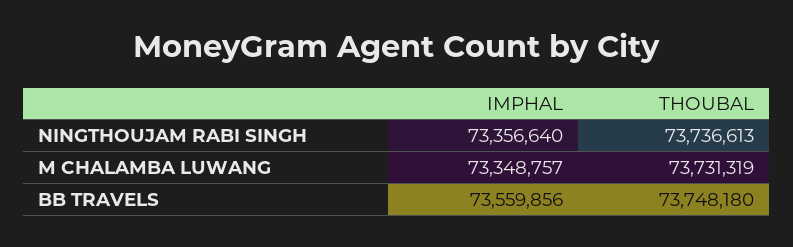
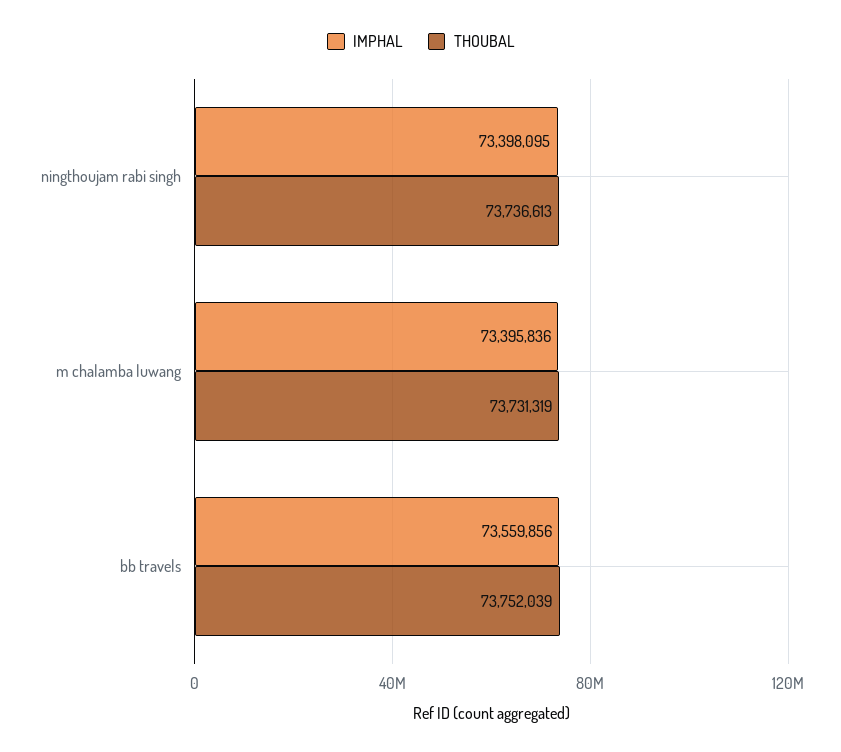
  {
    "IMPHAL": {
-     "NINGTHOUJAM RABI SINGH": 73356640,
+     "NINGTHOUJAM RABI SINGH": 73398095,
-     "M CHALAMBA LUWANG": 73348757,
+     "M CHALAMBA LUWANG": 73395836,
      "BB TRAVELS": 73559856
    },
    "THOUBAL": {
      "NINGTHOUJAM RABI SINGH": 73736613,
      "M CHALAMBA LUWANG": 73731319,
-     "BB TRAVELS": 73748180
+     "BB TRAVELS": 73752039
    }
  }

